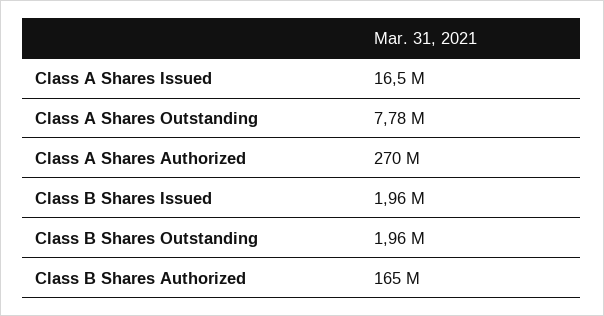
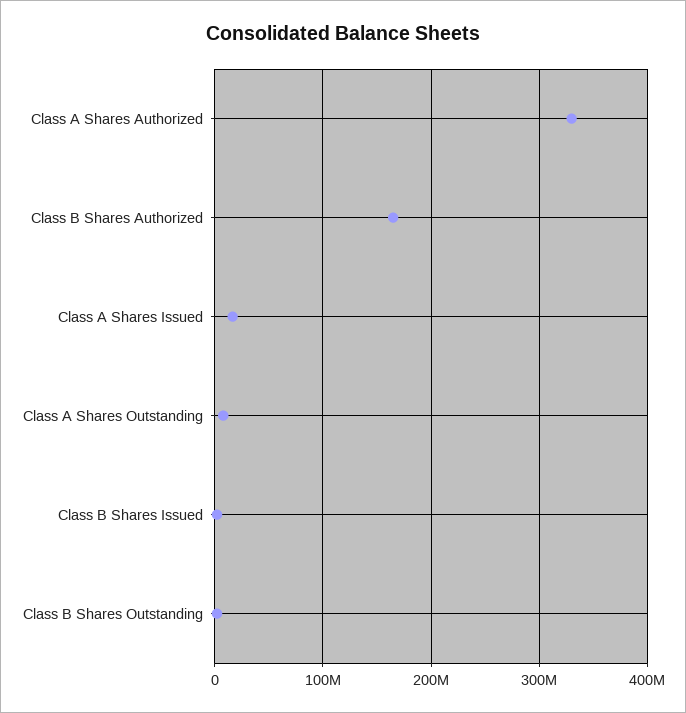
  {
    "Class A Shares Issued": 16500000,
    "Class A Shares Outstanding": 7780000,
-   "Class A Shares Authorized": 270000000,
+   "Class A Shares Authorized": 330000000,
    "Class B Shares Issued": 1960000,
    "Class B Shares Outstanding": 1960000,
    "Class B Shares Authorized": 165000000
  }

